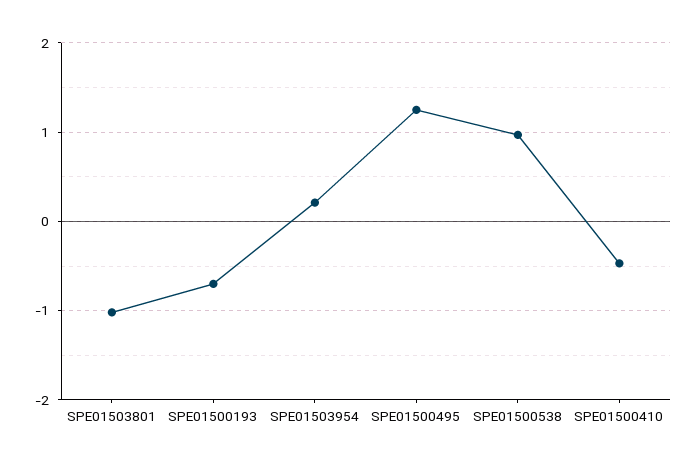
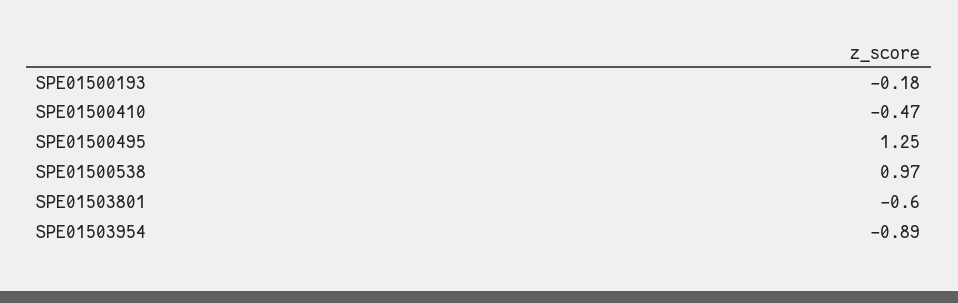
  {
-   "SPE01503801": -1,
+   "SPE01503801": -0.6,
-   "SPE01500193": -0.7,
+   "SPE01500193": -0.18,
-   "SPE01503954": 0.2,
+   "SPE01503954": -0.89,
    "SPE01500495": 1.25,
    "SPE01500538": 0.97,
    "SPE01500410": -0.47
  }

